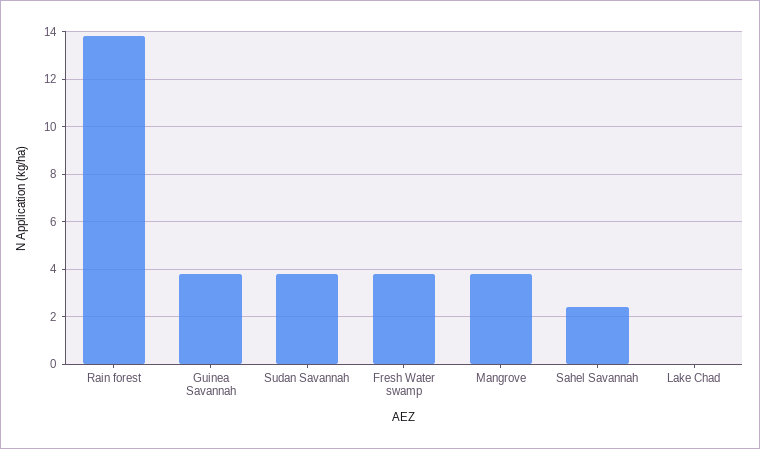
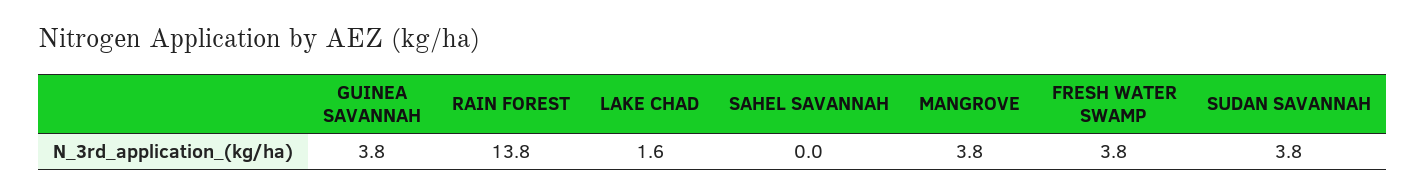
  {
    "Rain forest": 13.8,
    "Guinea Savannah": 3.8,
    "Sudan Savannah": 3.8,
    "Fresh Water swamp": 3.8,
    "Mangrove": 3.8,
-   "Sahel Savannah": 2.5,
+   "Sahel Savannah": 0,
-   "Lake Chad": 0
+   "Lake Chad": 1.6
  }

